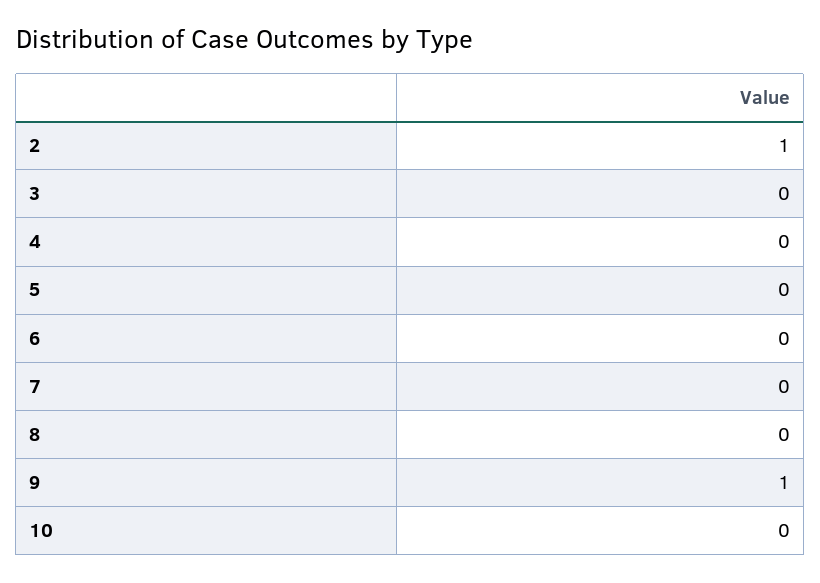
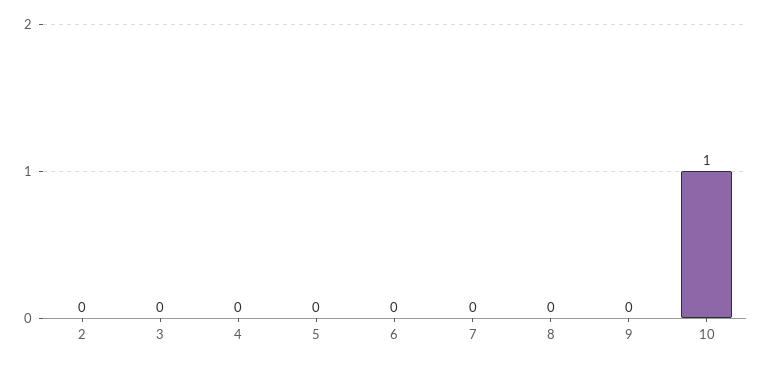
  {
-   "2": 1,
+   "2": 0,
    "3": 0,
    "4": 0,
    "5": 0,
    "6": 0,
    "7": 0,
    "8": 0,
-   "9": 1,
+   "9": 0,
-   "10": 0
+   "10": 1
  }

